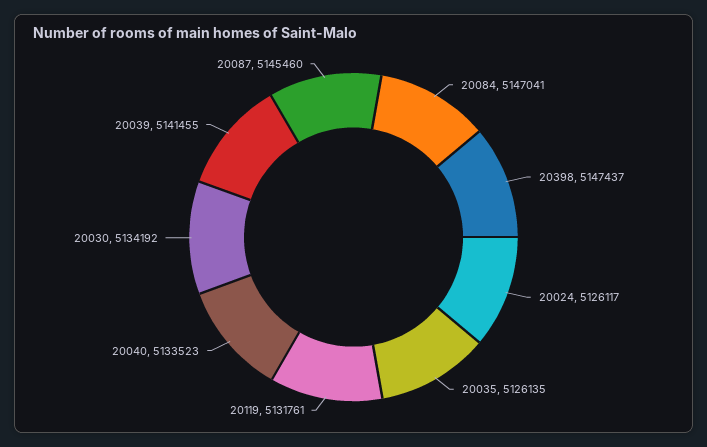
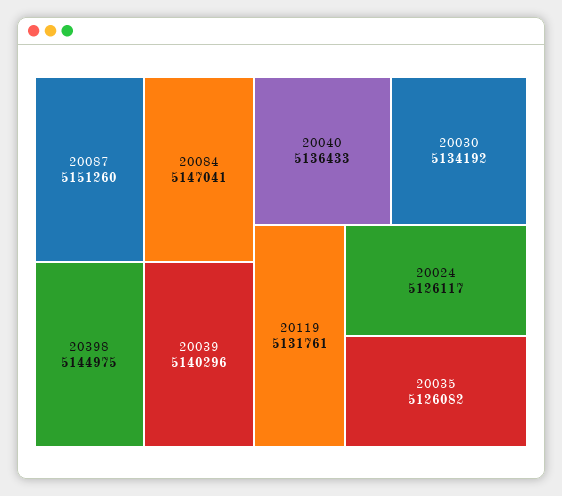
  {
    "20084": 5147041,
-   "20398": 5147437,
+   "20398": 5144975,
    "20024": 5126117,
-   "20035": 5126135,
+   "20035": 5126082,
    "20119": 5131761,
-   "20040": 5133523,
+   "20040": 5136433,
    "20030": 5134192,
-   "20039": 5141455,
+   "20039": 5140296,
-   "20087": 5145460
+   "20087": 5151260
  }

